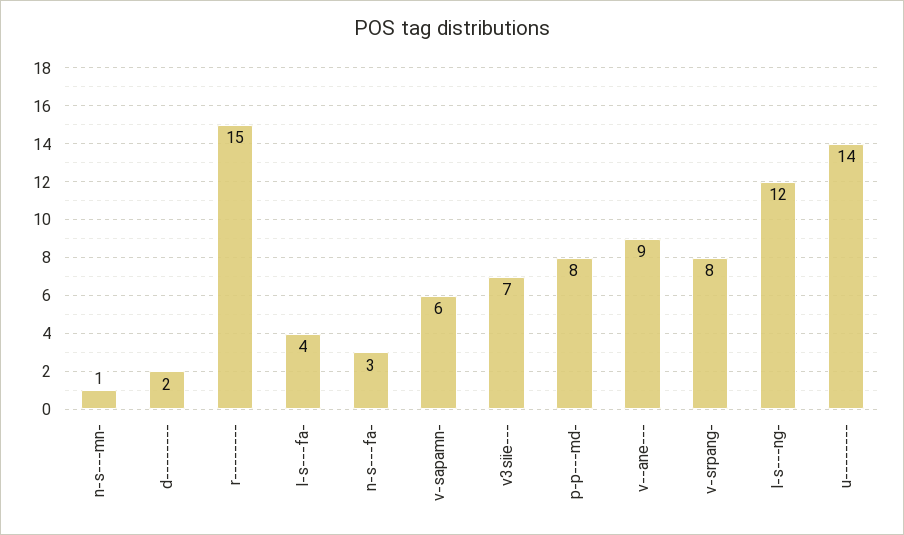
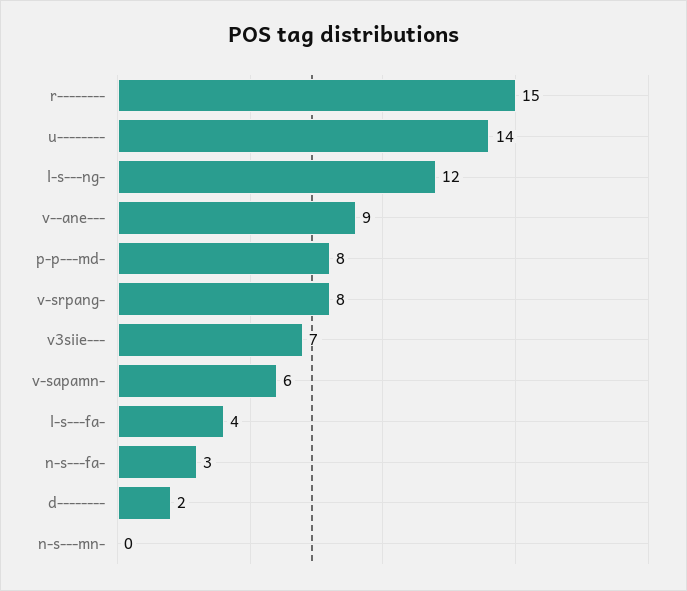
  {
-   "n-s---mn-": 1,
+   "n-s---mn-": 0,
    "d--------": 2,
    "r--------": 15,
    "l-s---fa-": 4,
    "n-s---fa-": 3,
    "v-sapamn-": 6,
    "v3siie---": 7,
    "p-p---md-": 8,
    "v--ane---": 9,
    "v-srpang-": 8,
    "l-s---ng-": 12,
    "u--------": 14
  }

